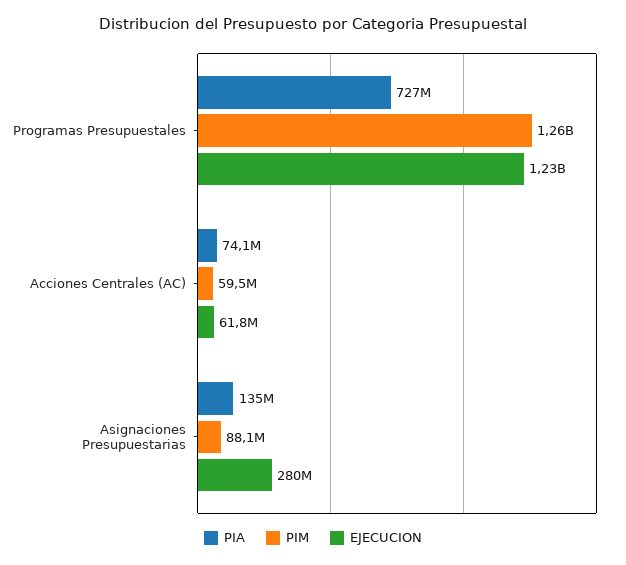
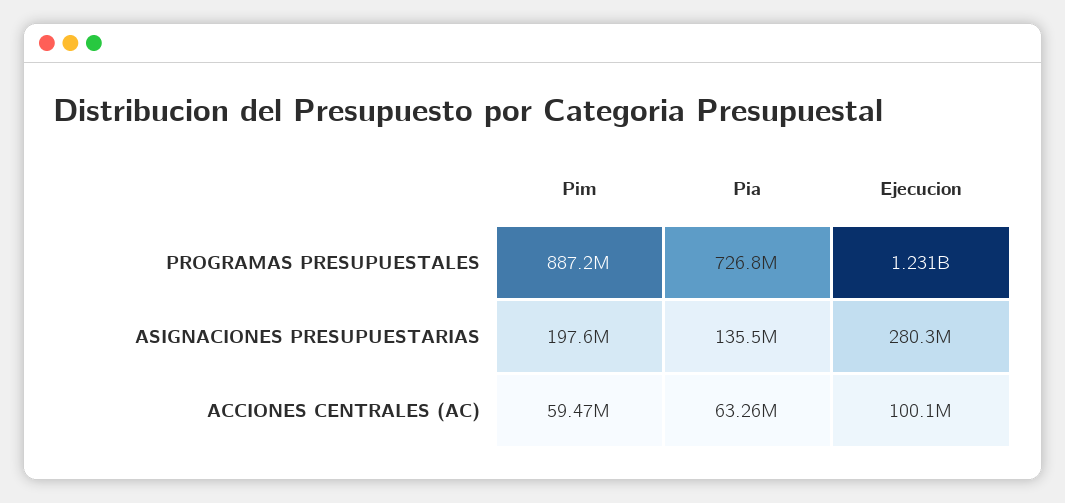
  {
    "PIA": {
      "Programas Presupuestales": 726800000,
-     "Acciones Centrales (AC)": 74100000,
+     "Acciones Centrales (AC)": 63260000,
      "Asignaciones Presupuestarias": 135500000
    },
    "PIM": {
-     "Programas Presupuestales": 1260000000,
+     "Programas Presupuestales": 887200000,
      "Acciones Centrales (AC)": 59470000,
-     "Asignaciones Presupuestarias": 88100000
+     "Asignaciones Presupuestarias": 197600000
    },
    "EJECUCION": {
      "Programas Presupuestales": 1231000000,
-     "Acciones Centrales (AC)": 61800000,
+     "Acciones Centrales (AC)": 100100000,
      "Asignaciones Presupuestarias": 280300000
    }
  }

